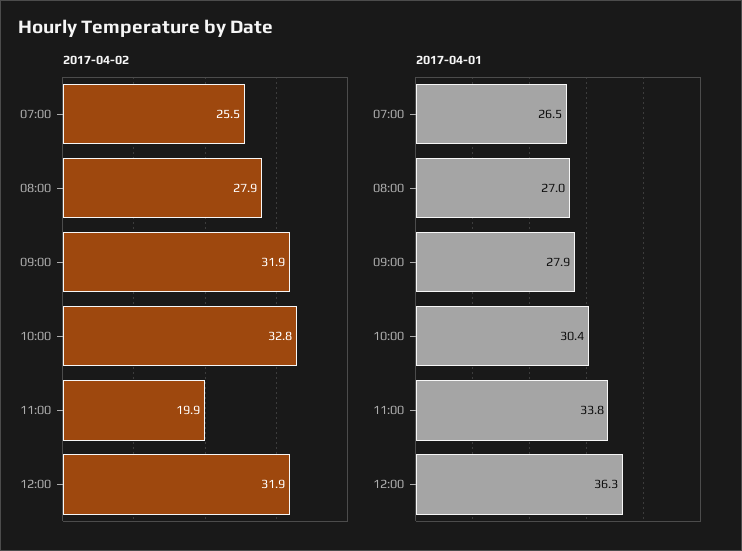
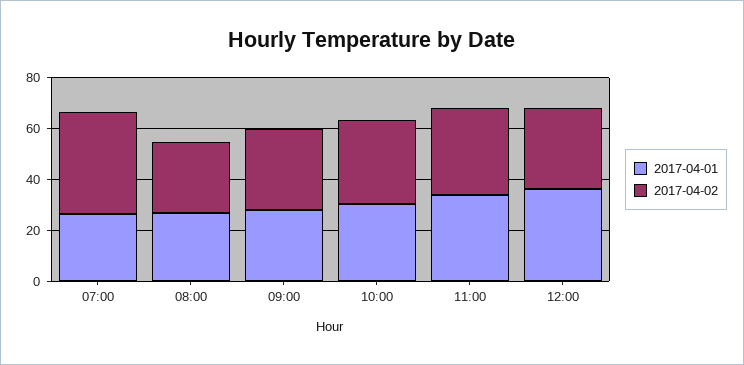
  {
    "2017-04-02": {
-     "07:00": 25.5,
+     "07:00": 40,
      "08:00": 27.9,
      "09:00": 31.9,
      "10:00": 32.8,
-     "11:00": 19.9,
+     "11:00": 35,
      "12:00": 31.9
    },
    "2017-04-01": {
      "07:00": 26.5,
      "08:00": 27,
      "09:00": 27.9,
      "10:00": 30.4,
      "11:00": 33.8,
      "12:00": 36.3
    }
  }

